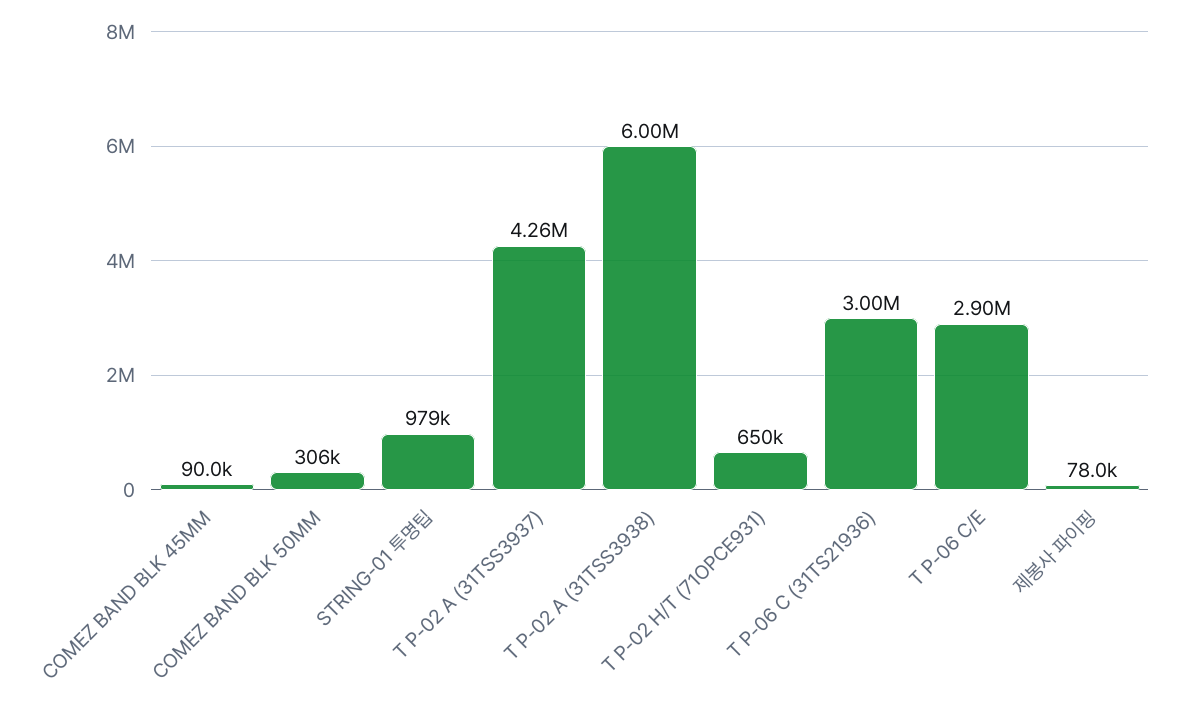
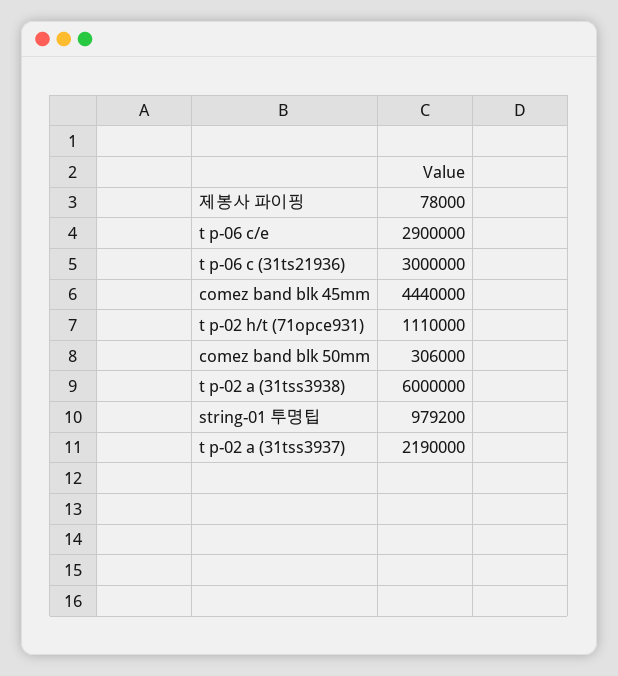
  {
-   "COMEZ BAND BLK 45MM": 90000,
+   "COMEZ BAND BLK 45MM": 4440000,
    "COMEZ BAND BLK 50MM": 306000,
    "STRING-01 투명팁": 979200,
-   "T P-02 A (31TSS3937)": 4260000,
+   "T P-02 A (31TSS3937)": 2190000,
    "T P-02 A (31TSS3938)": 6000000,
-   "T P-02 H/T (71OPCE931)": 650000,
+   "T P-02 H/T (71OPCE931)": 1110000,
    "T P-06 C (31TS21936)": 3000000,
    "T P-06 C/E": 2900000,
    "제봉사 파이핑": 78000
  }

